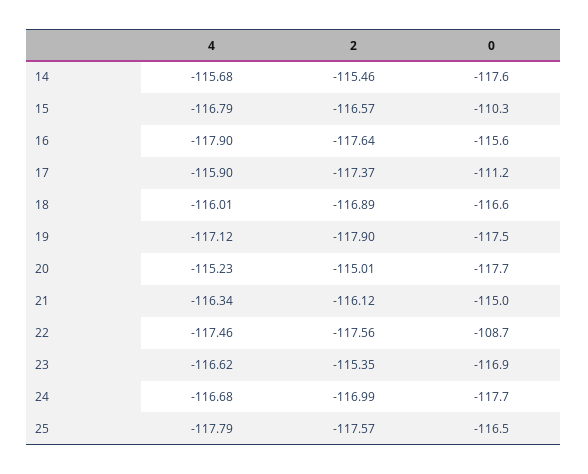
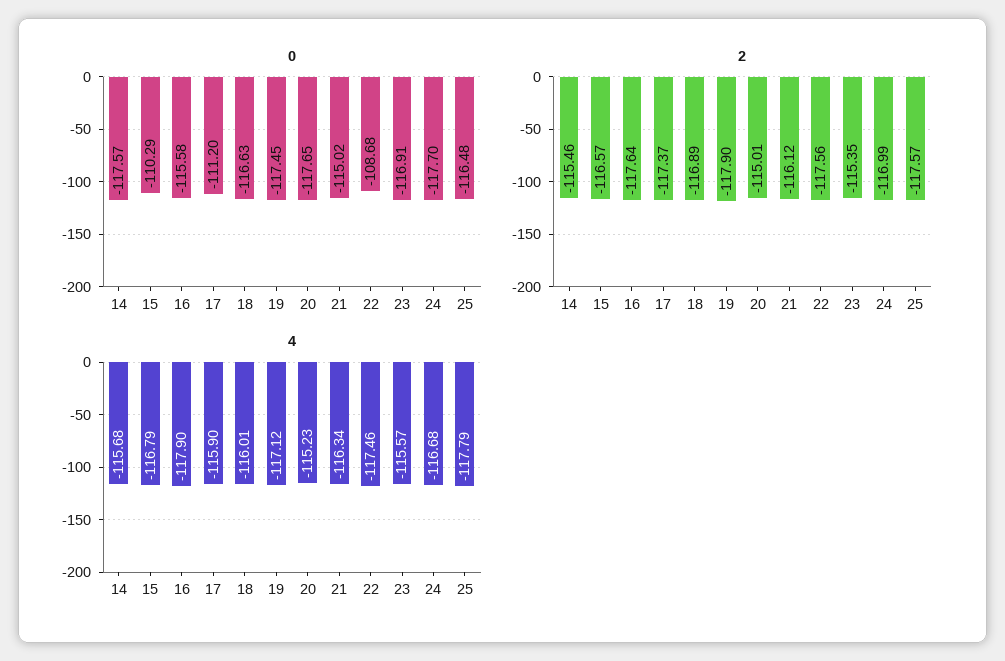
  {
    "4": {
      "14": -115.68,
      "15": -116.79,
      "16": -117.9,
      "17": -115.9,
      "18": -116.01,
      "19": -117.12,
      "20": -115.23,
      "21": -116.34,
      "22": -117.46,
-     "23": -116.62,
+     "23": -115.57,
      "24": -116.68,
      "25": -117.79
    },
    "2": {
      "14": -115.46,
      "15": -116.57,
      "16": -117.64,
      "17": -117.37,
      "18": -116.89,
      "19": -117.9,
      "20": -115.01,
      "21": -116.12,
      "22": -117.56,
      "23": -115.35,
      "24": -116.99,
      "25": -117.57
    },
    "0": {
      "14": -117.57,
      "15": -110.29,
      "16": -115.58,
      "17": -111.2,
      "18": -116.63,
      "19": -117.45,
      "20": -117.65,
      "21": -115.02,
      "22": -108.68,
      "23": -116.91,
      "24": -117.7,
      "25": -116.48
    }
  }

